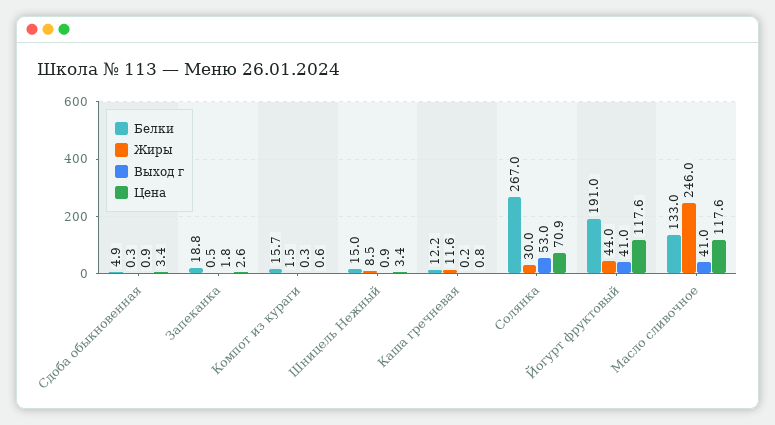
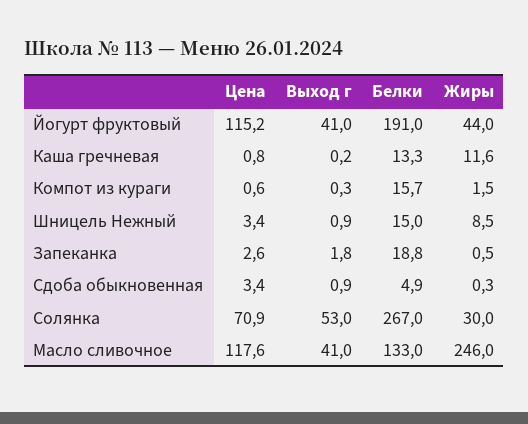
  {
    "Белки": {
      "Сдоба обыкновенная": 4.9,
      "Запеканка": 18.8,
      "Компот из кураги": 15.7,
      "Шницель Нежный": 15,
-     "Каша гречневая": 12.2,
+     "Каша гречневая": 13.3,
      "Солянка": 267,
      "Йогурт фруктовый": 191,
      "Масло сливочное": 133
    },
    "Жиры": {
      "Сдоба обыкновенная": 0.3,
      "Запеканка": 0.5,
      "Компот из кураги": 1.5,
      "Шницель Нежный": 8.5,
      "Каша гречневая": 11.6,
      "Солянка": 30,
      "Йогурт фруктовый": 44,
      "Масло сливочное": 246
    },
    "Выход г": {
      "Сдоба обыкновенная": 0.9,
      "Запеканка": 1.8,
      "Компот из кураги": 0.3,
      "Шницель Нежный": 0.9,
      "Каша гречневая": 0.2,
      "Солянка": 53,
      "Йогурт фруктовый": 41,
      "Масло сливочное": 41
    },
    "Цена": {
      "Сдоба обыкновенная": 3.4,
      "Запеканка": 2.6,
      "Компот из кураги": 0.6,
      "Шницель Нежный": 3.4,
      "Каша гречневая": 0.8,
      "Солянка": 70.9,
-     "Йогурт фруктовый": 117.6,
+     "Йогурт фруктовый": 115.2,
      "Масло сливочное": 117.6
    }
  }

